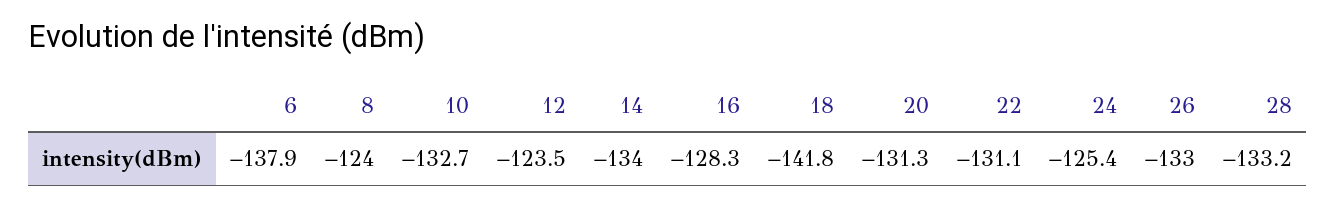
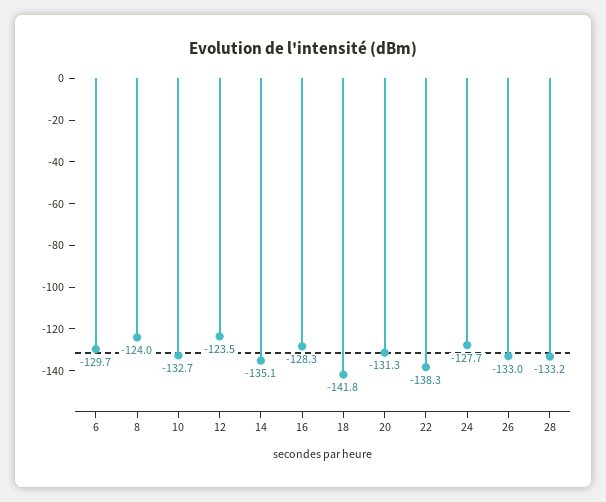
  {
-   "6": -137.9,
+   "6": -129.7,
    "8": -124,
    "10": -132.7,
    "12": -123.5,
-   "14": -134,
+   "14": -135.1,
    "16": -128.3,
    "18": -141.8,
    "20": -131.3,
-   "22": -131.1,
+   "22": -138.3,
-   "24": -125.4,
+   "24": -127.7,
    "26": -133,
    "28": -133.2
  }

